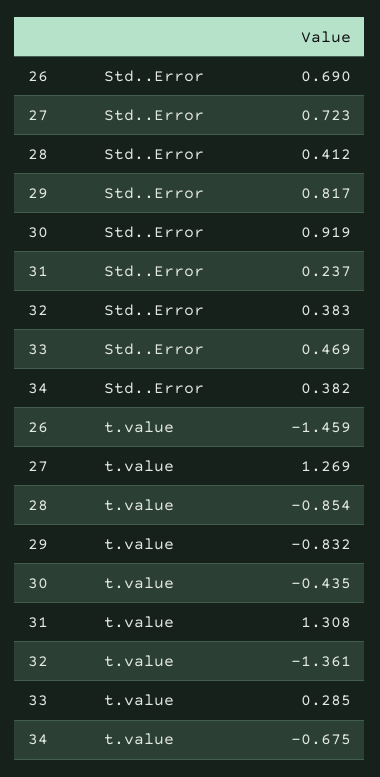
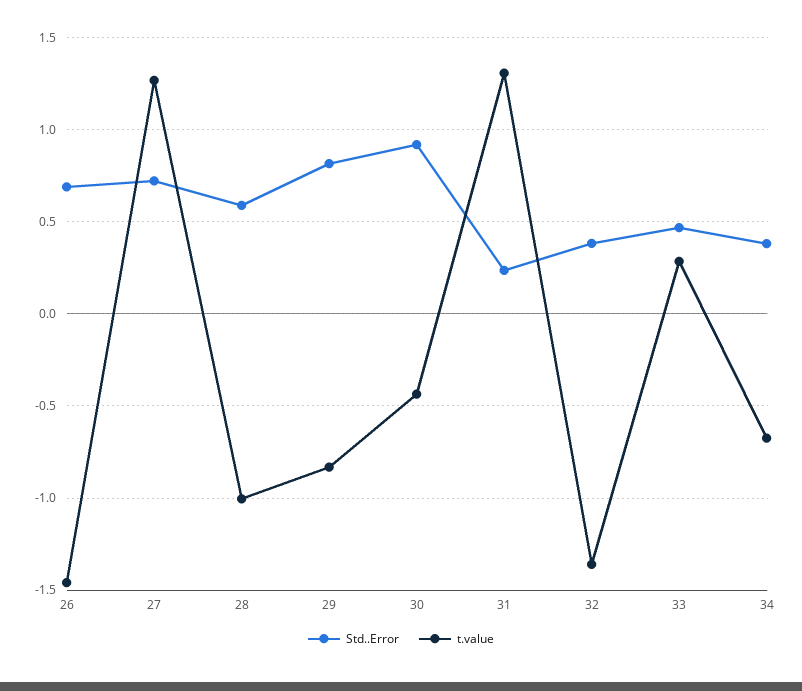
  {
    "Std..Error": {
      "26": 0.69,
      "27": 0.723,
-     "28": 0.412,
+     "28": 0.6,
      "29": 0.817,
      "30": 0.919,
      "31": 0.237,
      "32": 0.383,
      "33": 0.469,
      "34": 0.382
    },
    "t.value": {
      "26": -1.459,
      "27": 1.269,
-     "28": -0.854,
+     "28": -1,
      "29": -0.832,
      "30": -0.435,
      "31": 1.308,
      "32": -1.361,
      "33": 0.285,
      "34": -0.675
    }
  }

